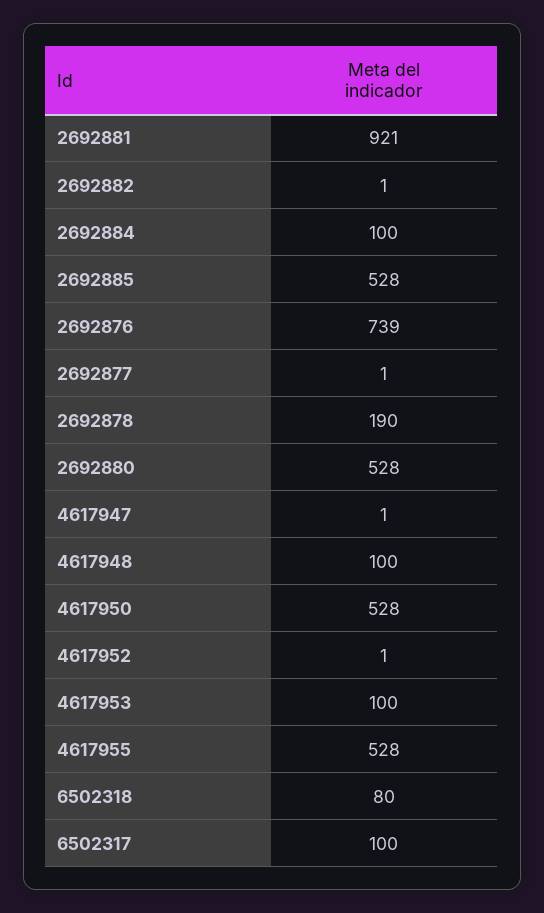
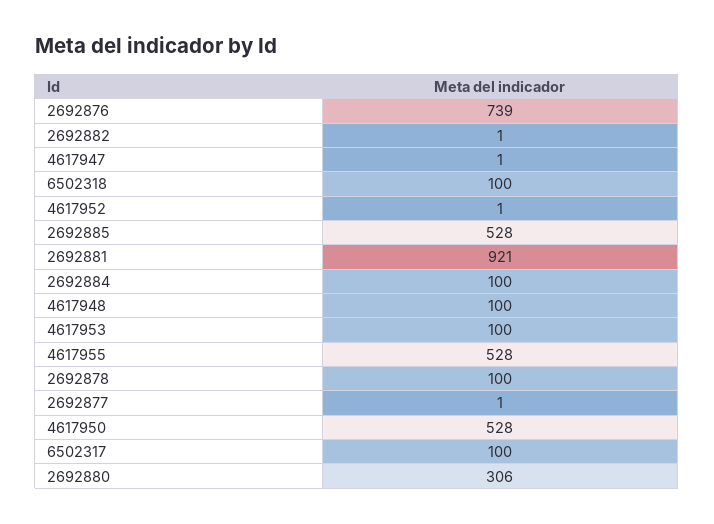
  {
    "2692881": 921,
    "2692882": 1,
    "2692884": 100,
    "2692885": 528,
    "2692876": 739,
    "2692877": 1,
-   "2692878": 190,
+   "2692878": 100,
-   "2692880": 528,
+   "2692880": 306,
    "4617947": 1,
    "4617948": 100,
    "4617950": 528,
    "4617952": 1,
    "4617953": 100,
    "4617955": 528,
-   "6502318": 80,
+   "6502318": 100,
    "6502317": 100
  }

